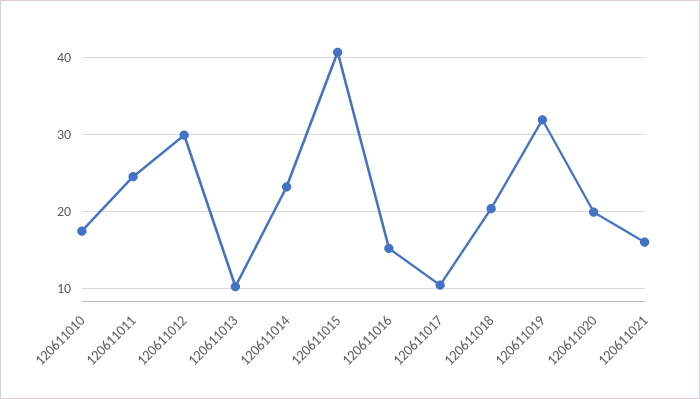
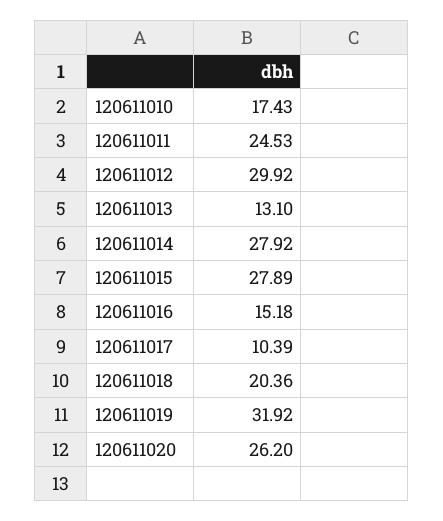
  {
    "120611010": 17.43,
    "120611011": 24.53,
    "120611012": 29.92,
-   "120611013": 10,
+   "120611013": 13.1,
-   "120611014": 23,
+   "120611014": 27.92,
-   "120611015": 41,
+   "120611015": 27.89,
    "120611016": 15.18,
    "120611017": 10.39,
    "120611018": 20.36,
    "120611019": 31.92,
-   "120611020": 20,
+   "120611020": 26.2
-   "120611021": 16
  }

